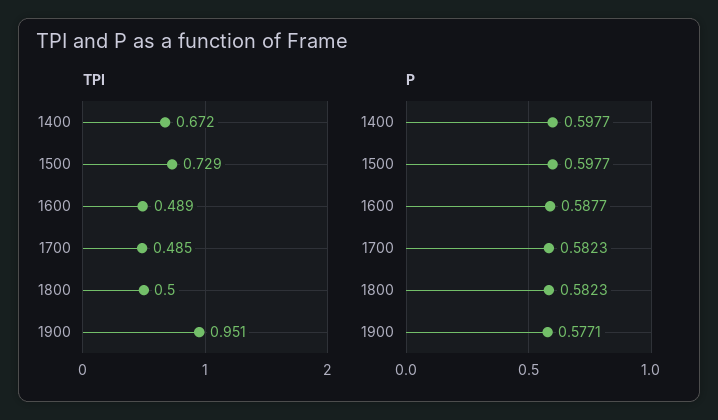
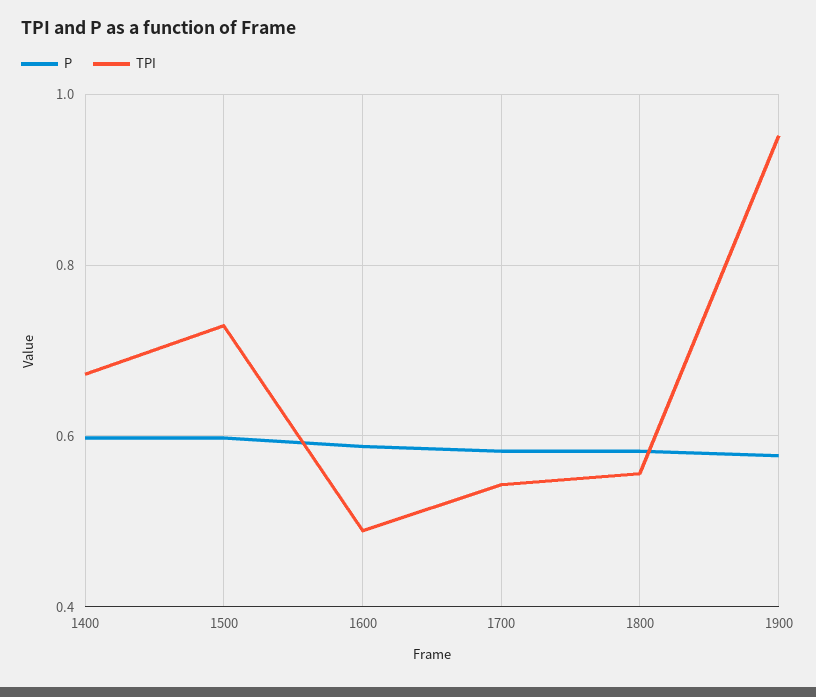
  {
    "TPI": {
      "1400": 0.672,
      "1500": 0.729,
      "1600": 0.489,
-     "1700": 0.485,
+     "1700": 0.54,
-     "1800": 0.5,
+     "1800": 0.56,
      "1900": 0.951
    },
    "P": {
      "1400": 0.5977,
      "1500": 0.5977,
      "1600": 0.5877,
      "1700": 0.5823,
      "1800": 0.5823,
      "1900": 0.5771
    }
  }

